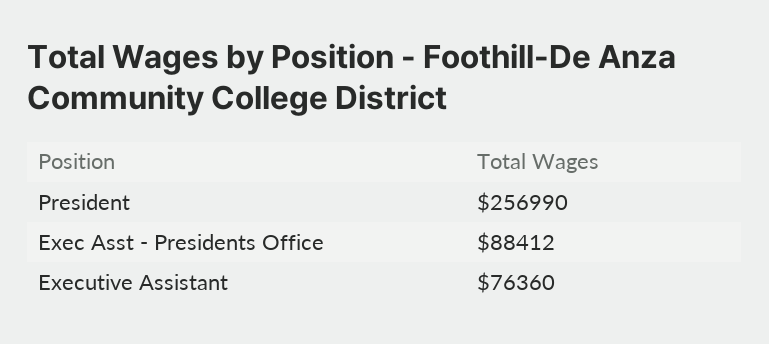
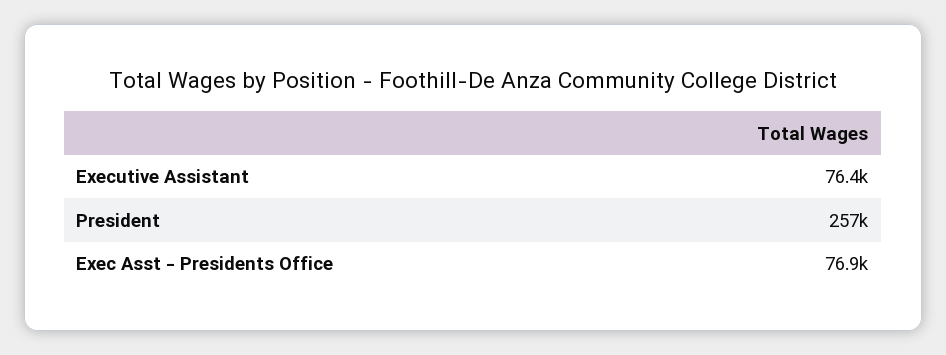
  {
    "President": 256990,
-   "Exec Asst - Presidents Office": 88412,
+   "Exec Asst - Presidents Office": 76900,
    "Executive Assistant": 76360
  }

